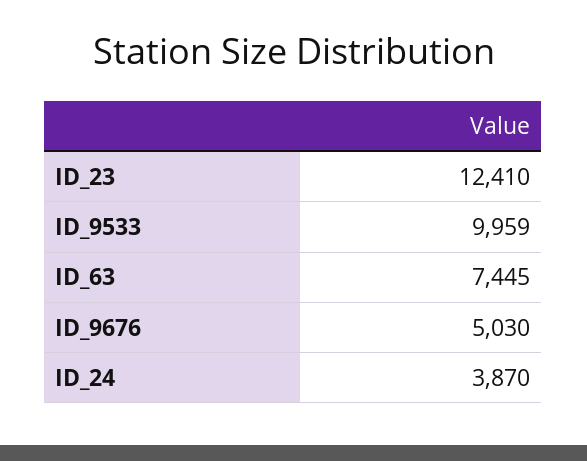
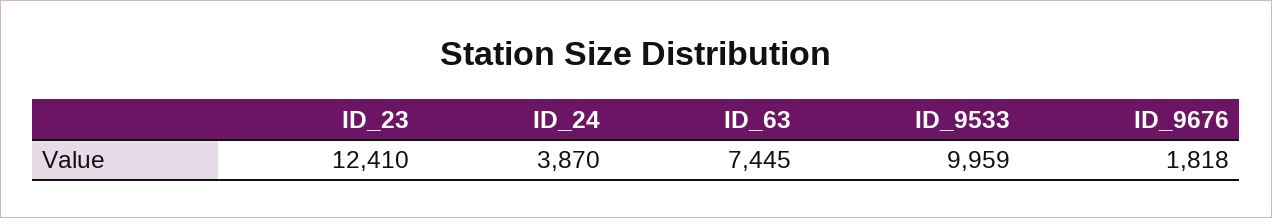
  {
    "ID_23": 12410,
    "ID_9533": 9959,
    "ID_63": 7445,
-   "ID_9676": 5030,
+   "ID_9676": 1818,
    "ID_24": 3870
  }

